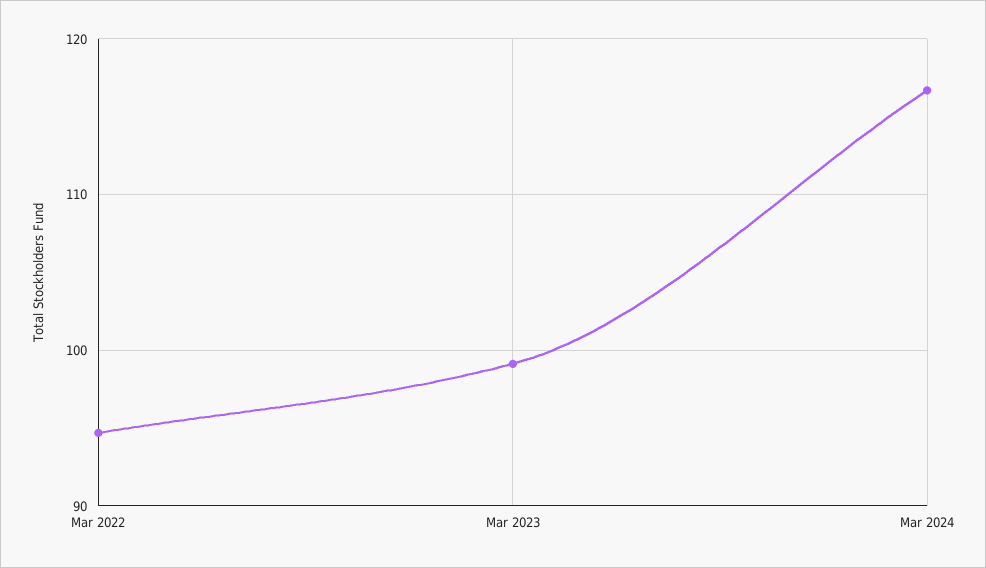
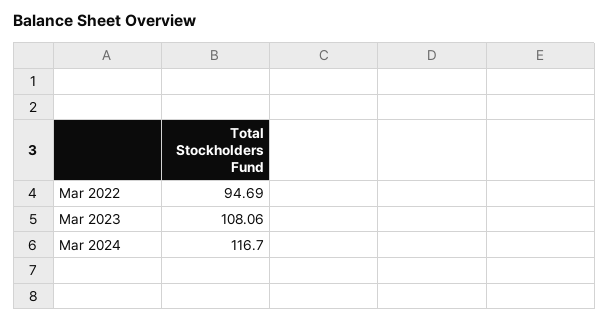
  {
    "Mar 2022": 94.69,
-   "Mar 2023": 99,
+   "Mar 2023": 108.06,
    "Mar 2024": 116.7
  }

